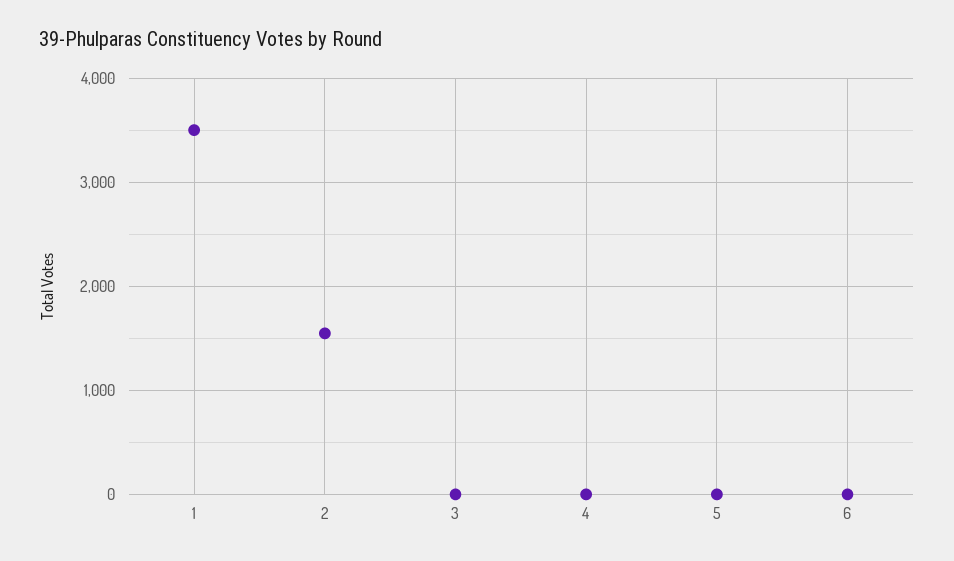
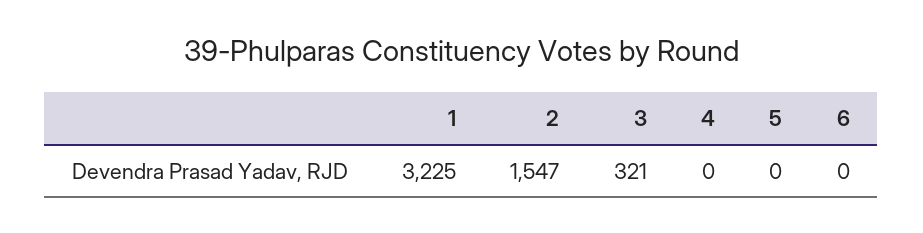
  {
-   "1": 3500,
+   "1": 3225,
    "2": 1547,
-   "3": 0,
+   "3": 321,
    "4": 0,
    "5": 0,
    "6": 0
  }

